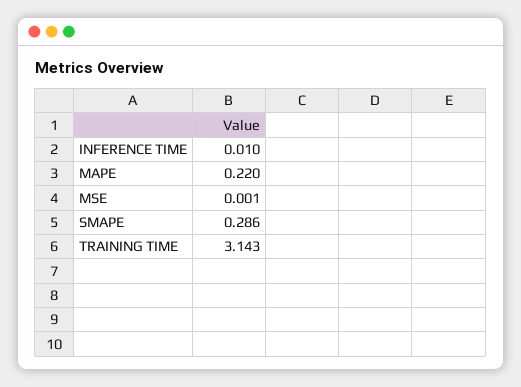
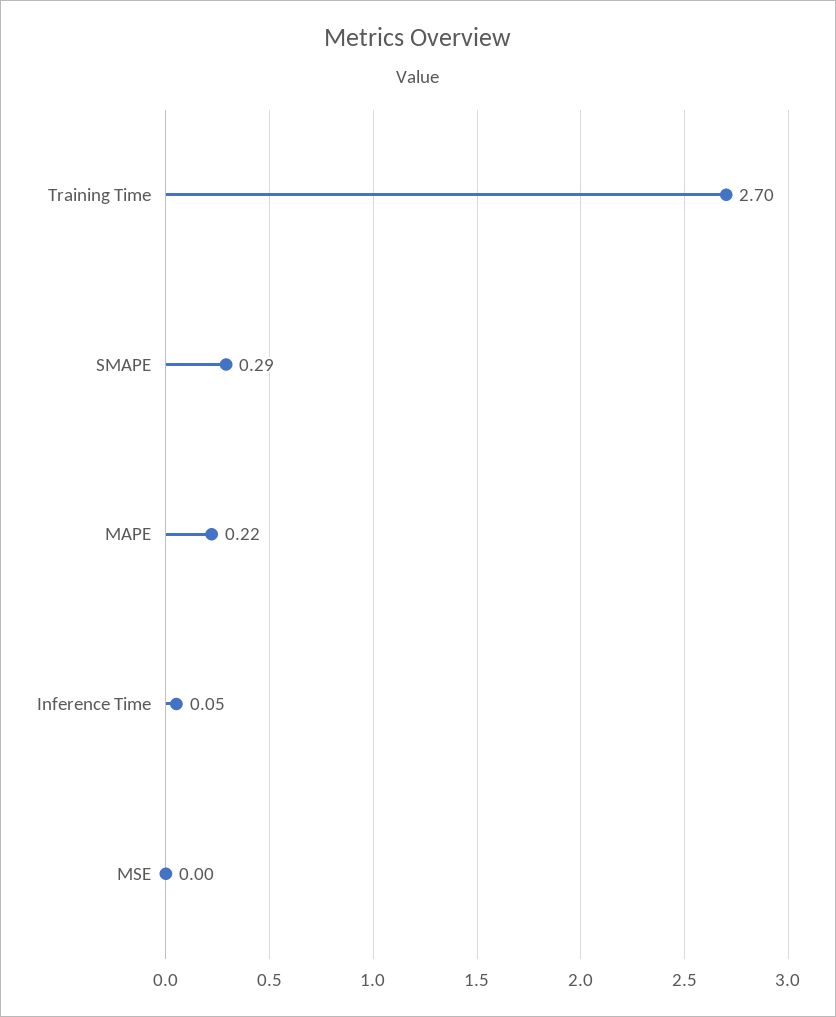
  {
-   "INFERENCE TIME": 0.01,
+   "INFERENCE TIME": 0.05,
    "MAPE": 0.22,
    "MSE": 0.001,
    "SMAPE": 0.286,
-   "TRAINING TIME": 3.143
+   "TRAINING TIME": 2.7
  }

